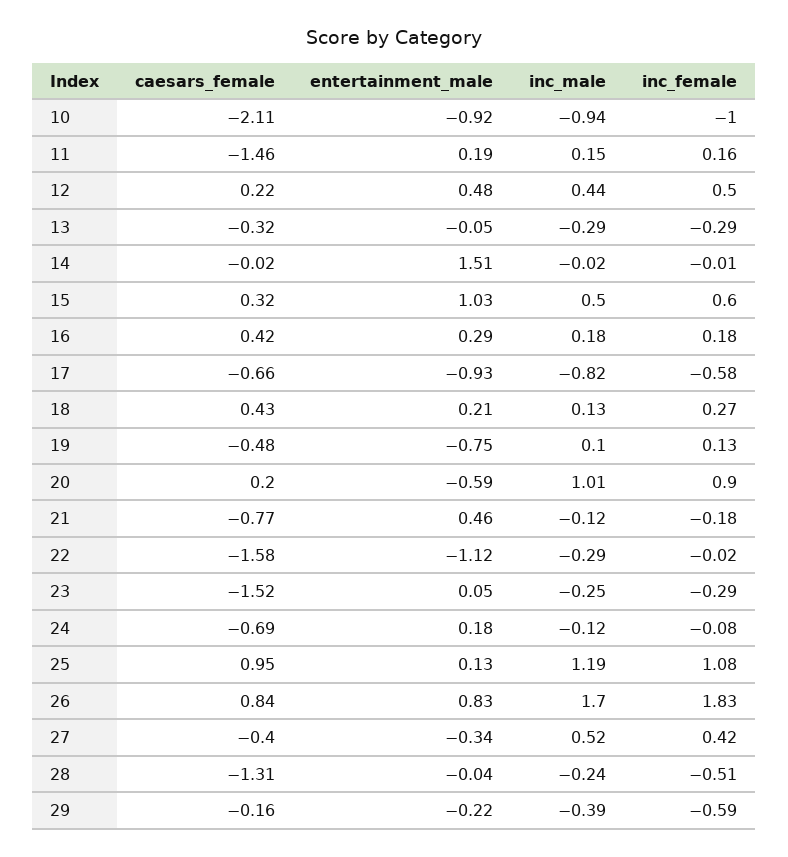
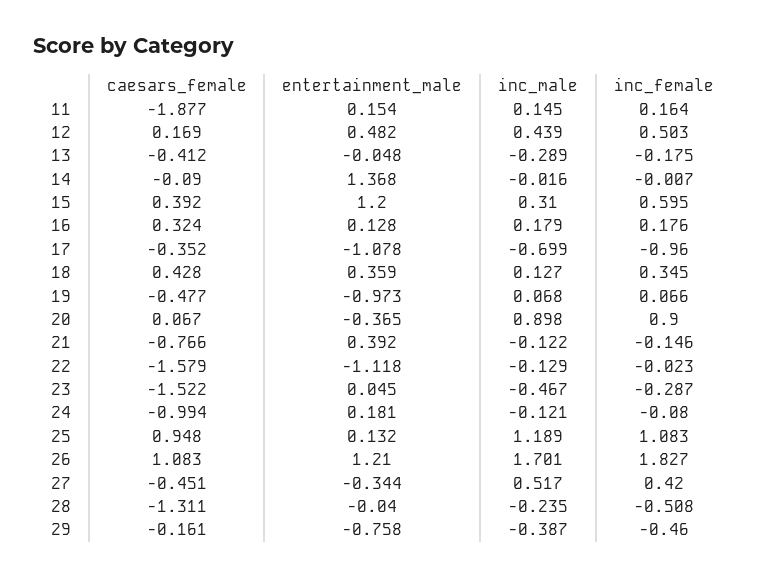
  {
    "caesars_female": {
-     "10": -2.11,
-     "11": -1.46,
+     "11": -1.877,
-     "12": 0.22,
+     "12": 0.169,
-     "13": -0.32,
+     "13": -0.412,
-     "14": -0.02,
+     "14": -0.09,
-     "15": 0.32,
+     "15": 0.392,
-     "16": 0.42,
+     "16": 0.324,
-     "17": -0.66,
+     "17": -0.352,
      "18": 0.428,
      "19": -0.477,
-     "20": 0.2,
+     "20": 0.067,
      "21": -0.766,
      "22": -1.579,
      "23": -1.522,
-     "24": -0.69,
+     "24": -0.994,
      "25": 0.948,
-     "26": 0.84,
+     "26": 1.083,
-     "27": -0.4,
+     "27": -0.451,
      "28": -1.311,
      "29": -0.161
    },
    "entertainment_male": {
-     "10": -0.92,
-     "11": 0.19,
+     "11": 0.154,
      "12": 0.482,
      "13": -0.048,
-     "14": 1.51,
+     "14": 1.368,
-     "15": 1.03,
+     "15": 1.2,
-     "16": 0.29,
+     "16": 0.128,
-     "17": -0.93,
+     "17": -1.078,
-     "18": 0.21,
+     "18": 0.359,
-     "19": -0.75,
+     "19": -0.973,
-     "20": -0.59,
+     "20": -0.365,
-     "21": 0.46,
+     "21": 0.392,
      "22": -1.118,
      "23": 0.045,
      "24": 0.181,
      "25": 0.132,
-     "26": 0.83,
+     "26": 1.21,
      "27": -0.344,
      "28": -0.04,
-     "29": -0.22
+     "29": -0.758
    },
    "inc_male": {
-     "10": -0.94,
      "11": 0.145,
      "12": 0.439,
      "13": -0.289,
      "14": -0.016,
-     "15": 0.5,
+     "15": 0.31,
      "16": 0.179,
-     "17": -0.82,
+     "17": -0.699,
      "18": 0.127,
-     "19": 0.1,
+     "19": 0.068,
-     "20": 1.01,
+     "20": 0.898,
      "21": -0.122,
-     "22": -0.29,
+     "22": -0.129,
-     "23": -0.25,
+     "23": -0.467,
      "24": -0.121,
      "25": 1.189,
      "26": 1.701,
      "27": 0.517,
      "28": -0.235,
      "29": -0.387
    },
    "inc_female": {
-     "10": -1,
      "11": 0.164,
      "12": 0.503,
-     "13": -0.29,
+     "13": -0.175,
      "14": -0.007,
      "15": 0.595,
      "16": 0.176,
-     "17": -0.58,
+     "17": -0.96,
-     "18": 0.27,
+     "18": 0.345,
-     "19": 0.13,
+     "19": 0.066,
      "20": 0.9,
-     "21": -0.18,
+     "21": -0.146,
      "22": -0.023,
      "23": -0.287,
      "24": -0.08,
      "25": 1.083,
      "26": 1.827,
      "27": 0.42,
      "28": -0.508,
-     "29": -0.59
+     "29": -0.46
    }
  }

